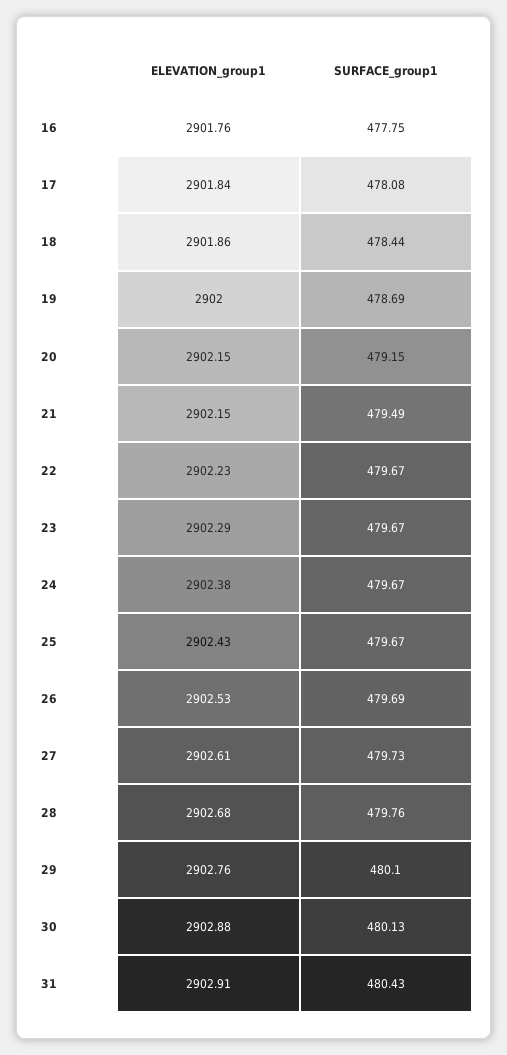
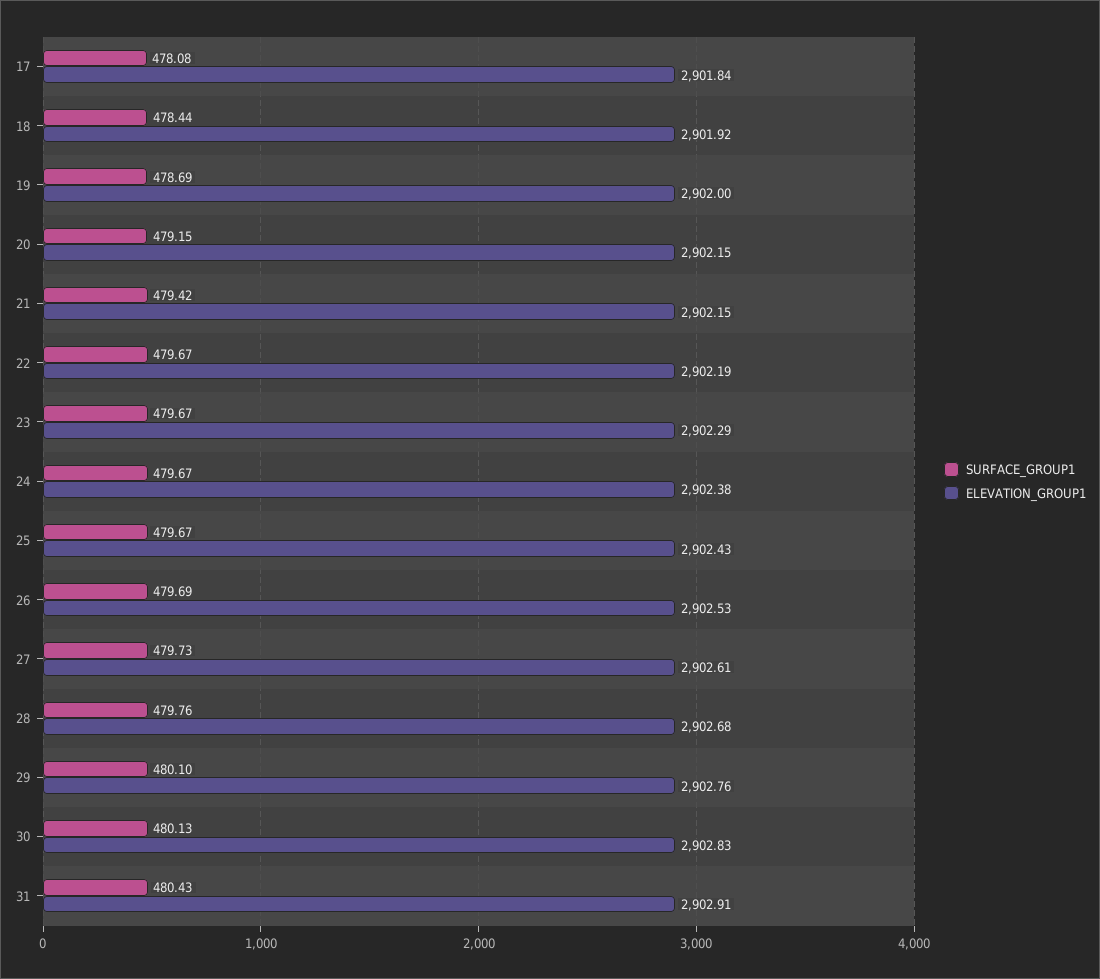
  {
    "ELEVATION_group1": {
-     "16": 2901.76,
      "17": 2901.84,
-     "18": 2901.86,
+     "18": 2901.92,
      "19": 2902,
      "20": 2902.15,
      "21": 2902.15,
-     "22": 2902.23,
+     "22": 2902.19,
      "23": 2902.29,
      "24": 2902.38,
      "25": 2902.43,
      "26": 2902.53,
      "27": 2902.61,
      "28": 2902.68,
      "29": 2902.76,
-     "30": 2902.88,
+     "30": 2902.83,
      "31": 2902.91
    },
    "SURFACE_group1": {
-     "16": 477.75,
      "17": 478.08,
      "18": 478.44,
      "19": 478.69,
      "20": 479.15,
-     "21": 479.49,
+     "21": 479.42,
      "22": 479.67,
      "23": 479.67,
      "24": 479.67,
      "25": 479.67,
      "26": 479.69,
      "27": 479.73,
      "28": 479.76,
      "29": 480.1,
      "30": 480.13,
      "31": 480.43
    }
  }

